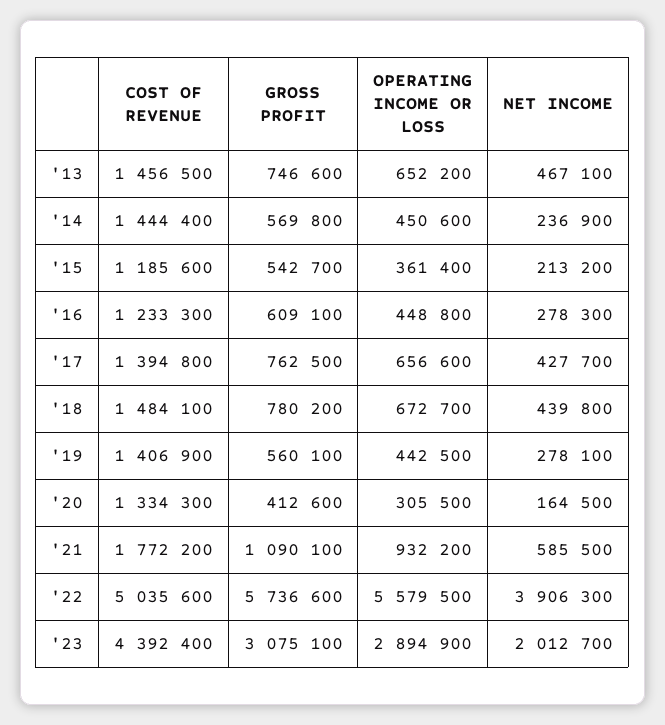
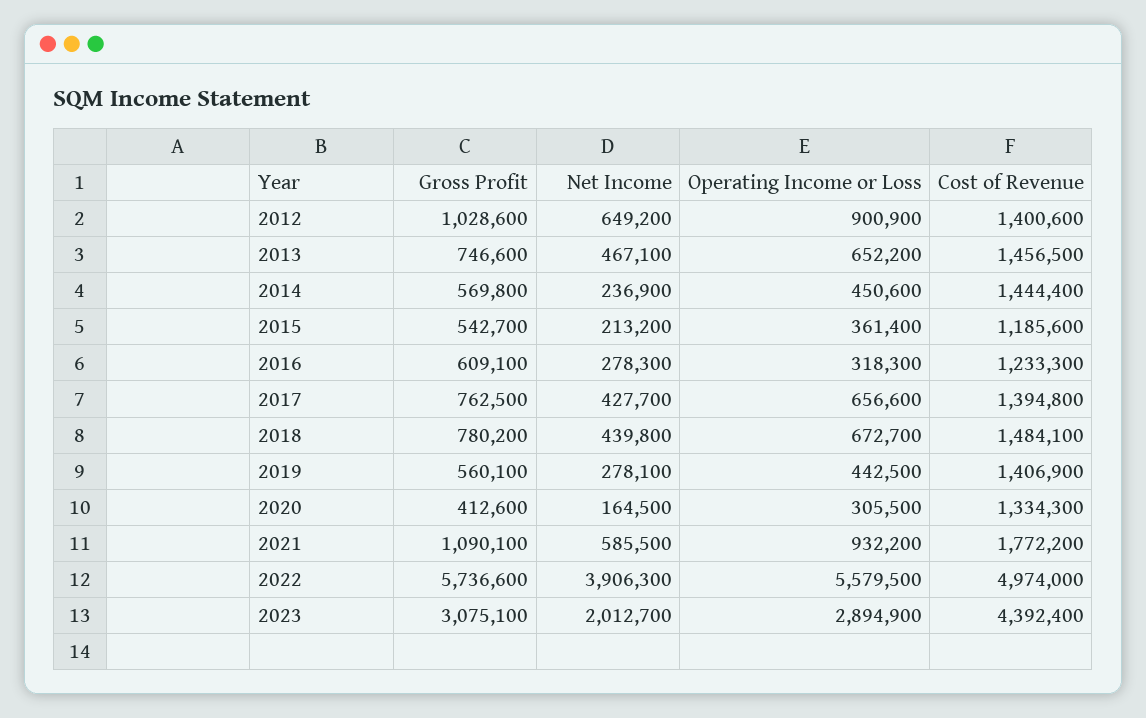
  {
    "COST OF REVENUE": {
      "'13": 1456500,
      "'14": 1444400,
      "'15": 1185600,
      "'16": 1233300,
      "'17": 1394800,
      "'18": 1484100,
      "'19": 1406900,
      "'20": 1334300,
      "'21": 1772200,
-     "'22": 5035600,
+     "'22": 4974000,
-     "'23": 4392400
+     "'23": 4392400,
+     "2012": 1400600
    },
    "GROSS PROFIT": {
      "'13": 746600,
      "'14": 569800,
      "'15": 542700,
      "'16": 609100,
      "'17": 762500,
      "'18": 780200,
      "'19": 560100,
      "'20": 412600,
      "'21": 1090100,
      "'22": 5736600,
-     "'23": 3075100
+     "'23": 3075100,
+     "2012": 1028600
    },
    "OPERATING INCOME OR LOSS": {
      "'13": 652200,
      "'14": 450600,
      "'15": 361400,
-     "'16": 448800,
+     "'16": 318300,
      "'17": 656600,
      "'18": 672700,
      "'19": 442500,
      "'20": 305500,
      "'21": 932200,
      "'22": 5579500,
-     "'23": 2894900
+     "'23": 2894900,
+     "2012": 900900
    },
    "NET INCOME": {
      "'13": 467100,
      "'14": 236900,
      "'15": 213200,
      "'16": 278300,
      "'17": 427700,
      "'18": 439800,
      "'19": 278100,
      "'20": 164500,
      "'21": 585500,
      "'22": 3906300,
-     "'23": 2012700
+     "'23": 2012700,
+     "2012": 649200
    }
  }

